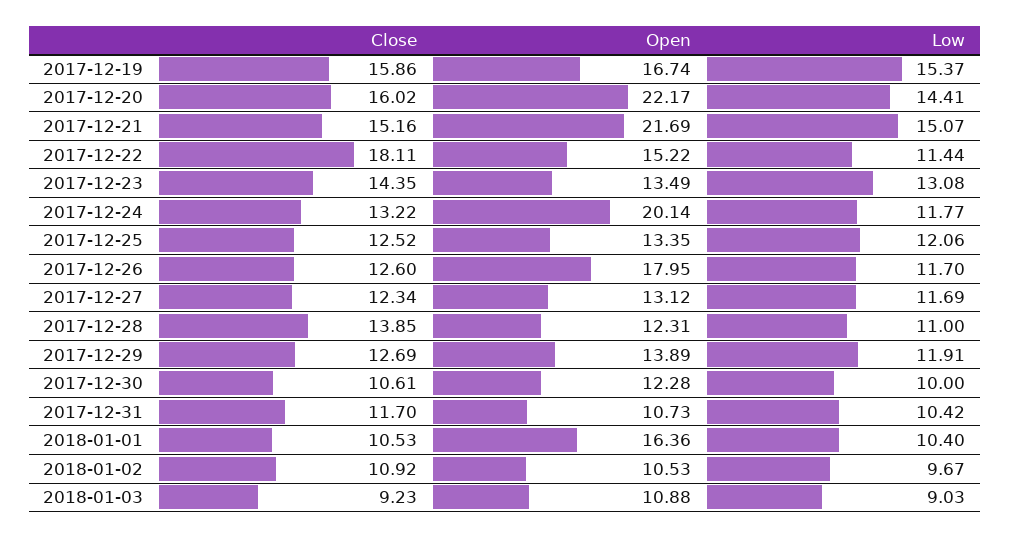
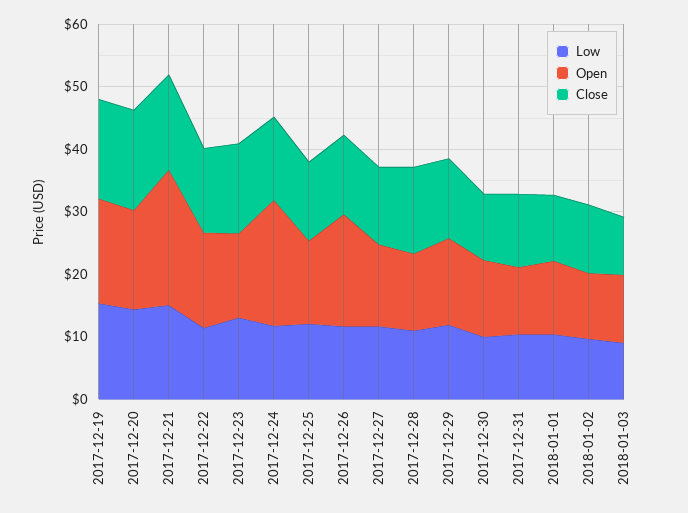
  {
    "Close": {
      "2017-12-19": 15.86,
      "2017-12-20": 16.02,
      "2017-12-21": 15.16,
-     "2017-12-22": 18.11,
+     "2017-12-22": 14,
      "2017-12-23": 14.35,
      "2017-12-24": 13.22,
      "2017-12-25": 12.52,
      "2017-12-26": 12.6,
      "2017-12-27": 12.34,
      "2017-12-28": 13.85,
      "2017-12-29": 12.69,
      "2017-12-30": 10.61,
      "2017-12-31": 11.7,
      "2018-01-01": 10.53,
      "2018-01-02": 10.92,
      "2018-01-03": 9.23
    },
    "Open": {
      "2017-12-19": 16.74,
-     "2017-12-20": 22.17,
+     "2017-12-20": 16,
      "2017-12-21": 21.69,
      "2017-12-22": 15.22,
      "2017-12-23": 13.49,
      "2017-12-24": 20.14,
      "2017-12-25": 13.35,
      "2017-12-26": 17.95,
      "2017-12-27": 13.12,
      "2017-12-28": 12.31,
      "2017-12-29": 13.89,
      "2017-12-30": 12.28,
      "2017-12-31": 10.73,
-     "2018-01-01": 16.36,
+     "2018-01-01": 12,
      "2018-01-02": 10.53,
      "2018-01-03": 10.88
    },
    "Low": {
      "2017-12-19": 15.37,
      "2017-12-20": 14.41,
      "2017-12-21": 15.07,
      "2017-12-22": 11.44,
      "2017-12-23": 13.08,
      "2017-12-24": 11.77,
      "2017-12-25": 12.06,
      "2017-12-26": 11.7,
      "2017-12-27": 11.69,
      "2017-12-28": 11,
      "2017-12-29": 11.91,
      "2017-12-30": 10,
      "2017-12-31": 10.42,
      "2018-01-01": 10.4,
      "2018-01-02": 9.67,
      "2018-01-03": 9.03
    }
  }

